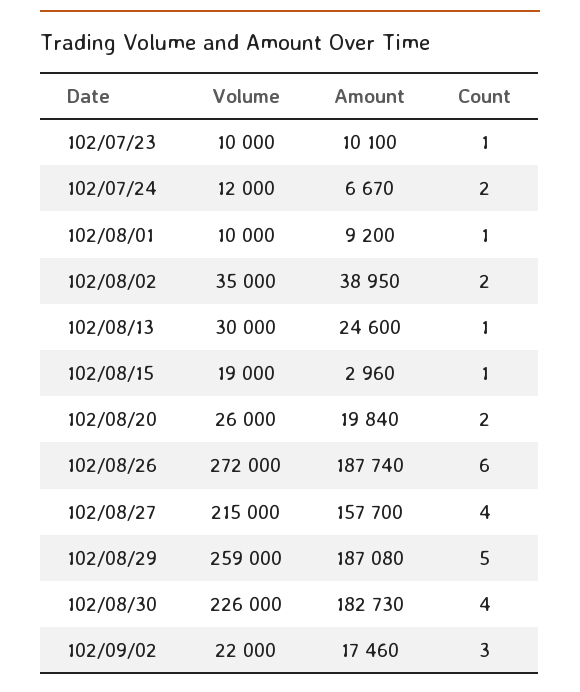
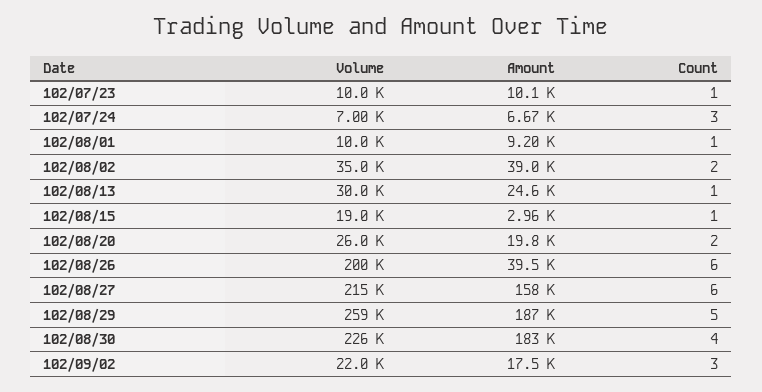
  {
    "Volume": {
      "102/07/23": 10000,
-     "102/07/24": 12000,
+     "102/07/24": 7000,
      "102/08/01": 10000,
      "102/08/02": 35000,
      "102/08/13": 30000,
      "102/08/15": 19000,
      "102/08/20": 26000,
-     "102/08/26": 272000,
+     "102/08/26": 200000,
      "102/08/27": 215000,
      "102/08/29": 259000,
      "102/08/30": 226000,
      "102/09/02": 22000
    },
    "Amount": {
      "102/07/23": 10100,
      "102/07/24": 6670,
      "102/08/01": 9200,
      "102/08/02": 38950,
      "102/08/13": 24600,
      "102/08/15": 2960,
      "102/08/20": 19840,
-     "102/08/26": 187740,
+     "102/08/26": 39500,
      "102/08/27": 157700,
      "102/08/29": 187080,
      "102/08/30": 182730,
      "102/09/02": 17460
    },
    "Count": {
      "102/07/23": 1,
-     "102/07/24": 2,
+     "102/07/24": 3,
      "102/08/01": 1,
      "102/08/02": 2,
      "102/08/13": 1,
      "102/08/15": 1,
      "102/08/20": 2,
      "102/08/26": 6,
-     "102/08/27": 4,
+     "102/08/27": 6,
      "102/08/29": 5,
      "102/08/30": 4,
      "102/09/02": 3
    }
  }

